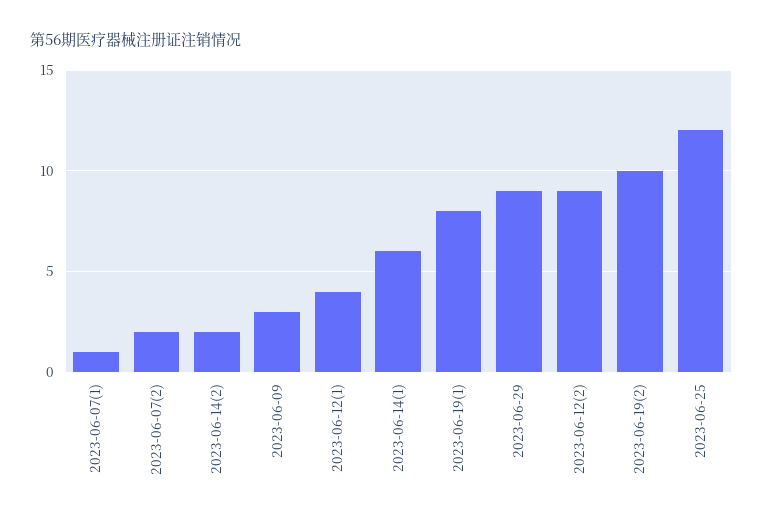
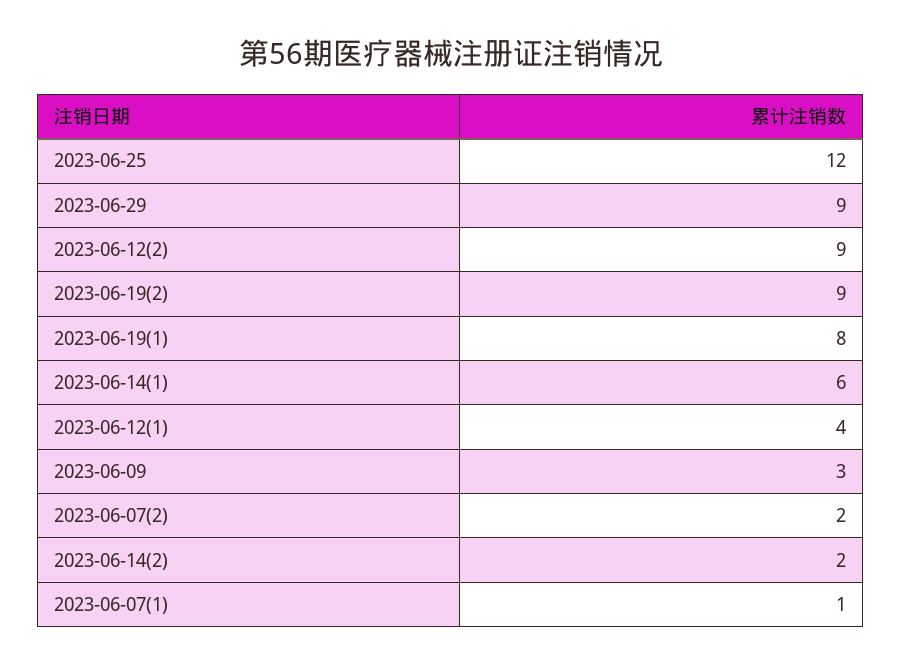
  {
    "2023-06-07(1)": 1,
    "2023-06-07(2)": 2,
    "2023-06-14(2)": 2,
    "2023-06-09": 3,
    "2023-06-12(1)": 4,
    "2023-06-14(1)": 6,
    "2023-06-19(1)": 8,
    "2023-06-29": 9,
    "2023-06-12(2)": 9,
-   "2023-06-19(2)": 10,
+   "2023-06-19(2)": 9,
    "2023-06-25": 12
  }

